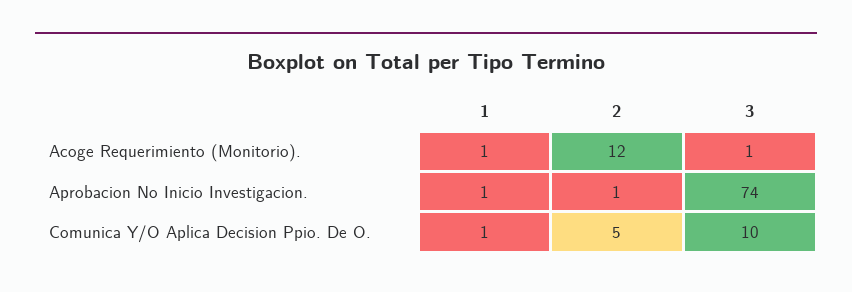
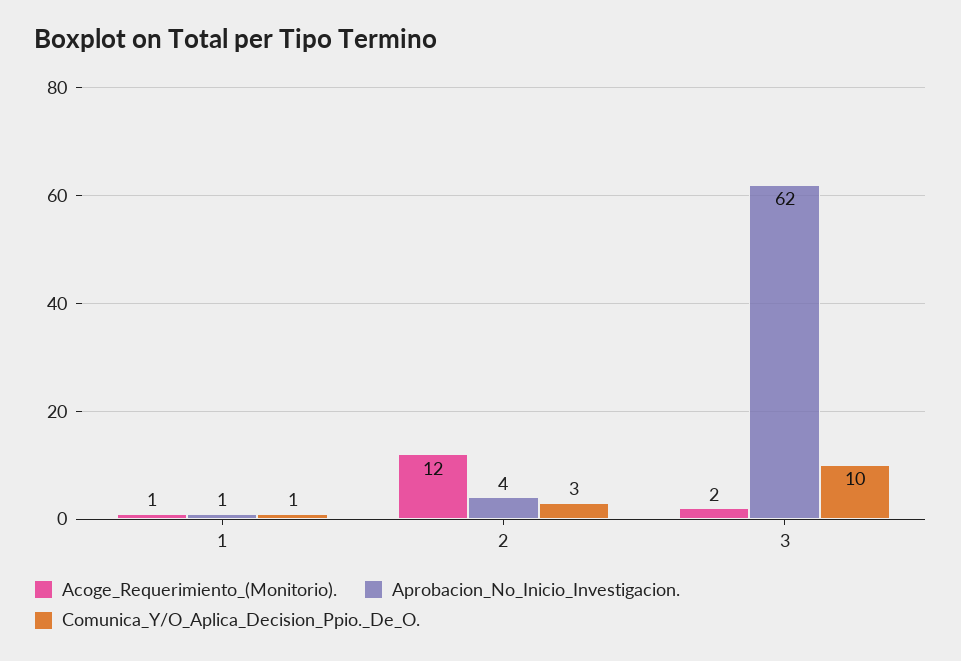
  {
    "Acoge Requerimiento (Monitorio).": {
      "1": 1,
      "2": 12,
-     "3": 1
+     "3": 2
    },
    "Aprobacion No Inicio Investigacion.": {
      "1": 1,
-     "2": 1,
+     "2": 4,
-     "3": 74
+     "3": 62
    },
    "Comunica Y/O Aplica Decision Ppio. De O.": {
      "1": 1,
-     "2": 5,
+     "2": 3,
      "3": 10
    }
  }

